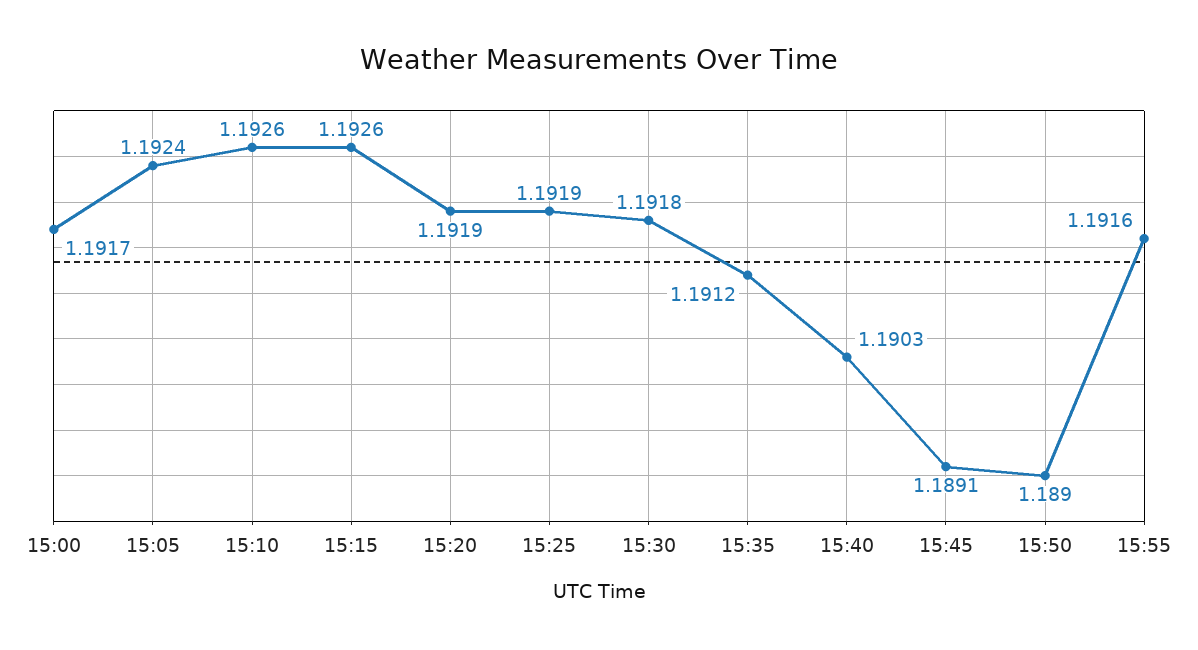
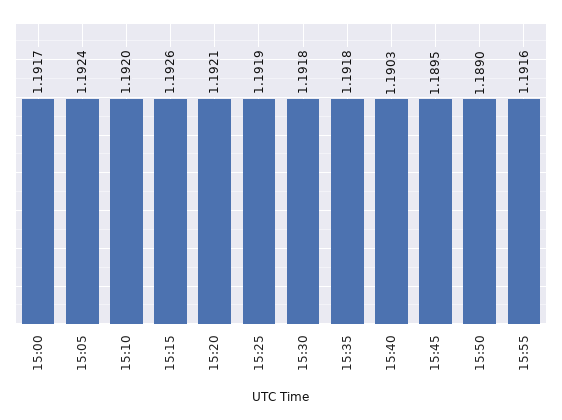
  {
    "15:00": 1.1917,
    "15:05": 1.1924,
-   "15:10": 1.1926,
+   "15:10": 1.192,
    "15:15": 1.1926,
-   "15:20": 1.1919,
+   "15:20": 1.1921,
    "15:25": 1.1919,
    "15:30": 1.1918,
-   "15:35": 1.1912,
+   "15:35": 1.1918,
    "15:40": 1.1903,
-   "15:45": 1.1891,
+   "15:45": 1.1895,
    "15:50": 1.189,
    "15:55": 1.1916
  }

